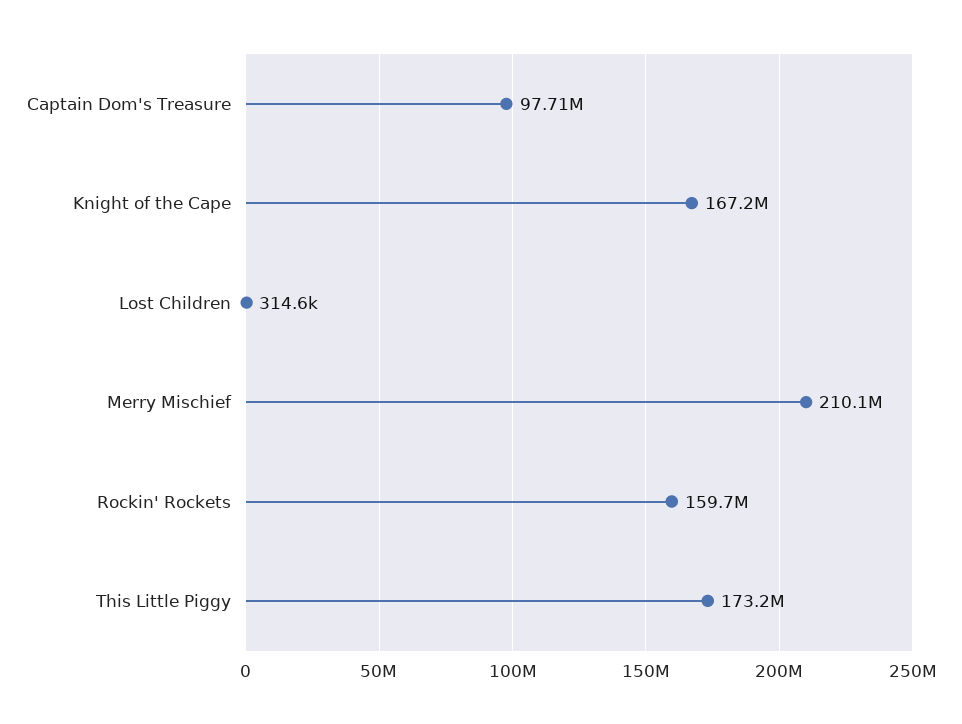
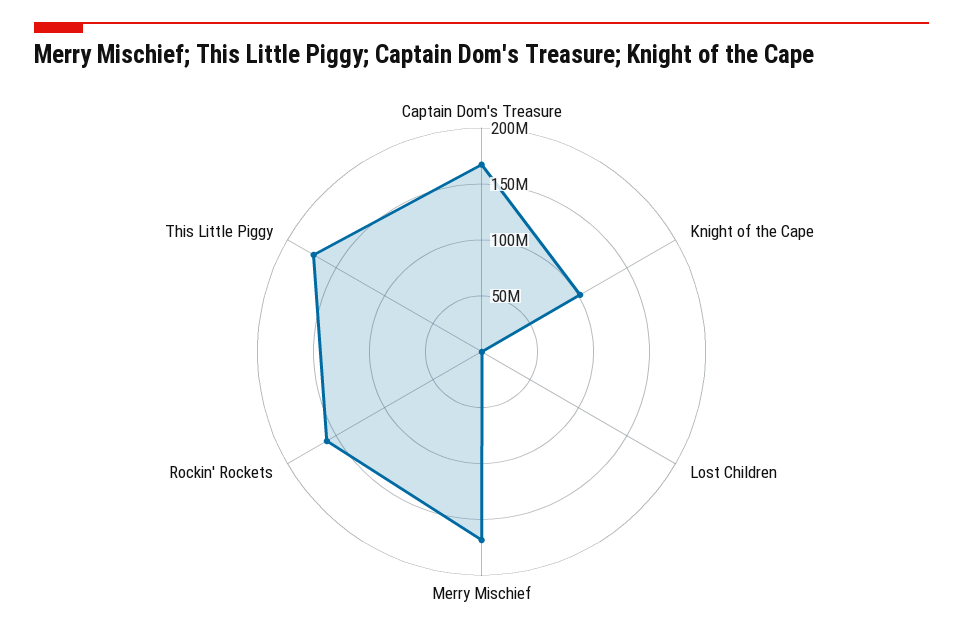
  {
-   "Captain Dom's Treasure": 97710000,
+   "Captain Dom's Treasure": 170000000,
-   "Knight of the Cape": 167200000,
+   "Knight of the Cape": 100000000,
    "Lost Children": 314600,
-   "Merry Mischief": 210100000,
+   "Merry Mischief": 170000000,
    "Rockin' Rockets": 159700000,
    "This Little Piggy": 173200000
  }

